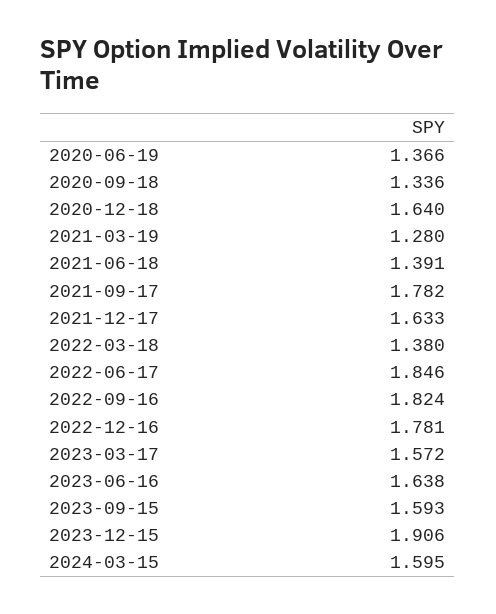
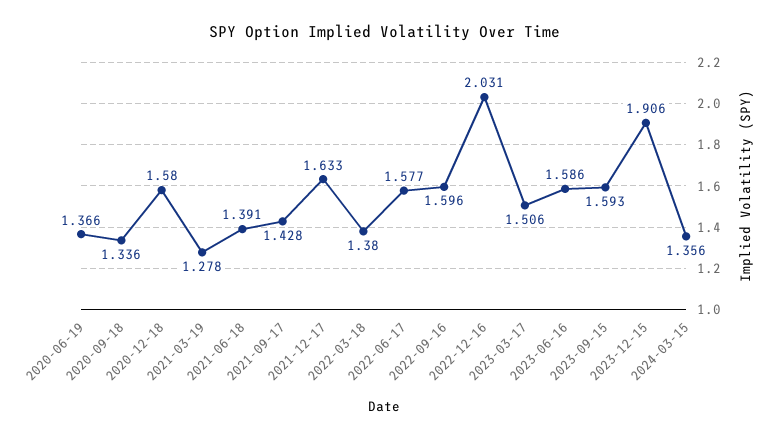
  {
    "2020-06-19": 1.366,
    "2020-09-18": 1.336,
-   "2020-12-18": 1.64,
+   "2020-12-18": 1.58,
-   "2021-03-19": 1.28,
+   "2021-03-19": 1.278,
    "2021-06-18": 1.391,
-   "2021-09-17": 1.782,
+   "2021-09-17": 1.428,
    "2021-12-17": 1.633,
    "2022-03-18": 1.38,
-   "2022-06-17": 1.846,
+   "2022-06-17": 1.577,
-   "2022-09-16": 1.824,
+   "2022-09-16": 1.596,
-   "2022-12-16": 1.781,
+   "2022-12-16": 2.031,
-   "2023-03-17": 1.572,
+   "2023-03-17": 1.506,
-   "2023-06-16": 1.638,
+   "2023-06-16": 1.586,
    "2023-09-15": 1.593,
    "2023-12-15": 1.906,
-   "2024-03-15": 1.595
+   "2024-03-15": 1.356
  }

